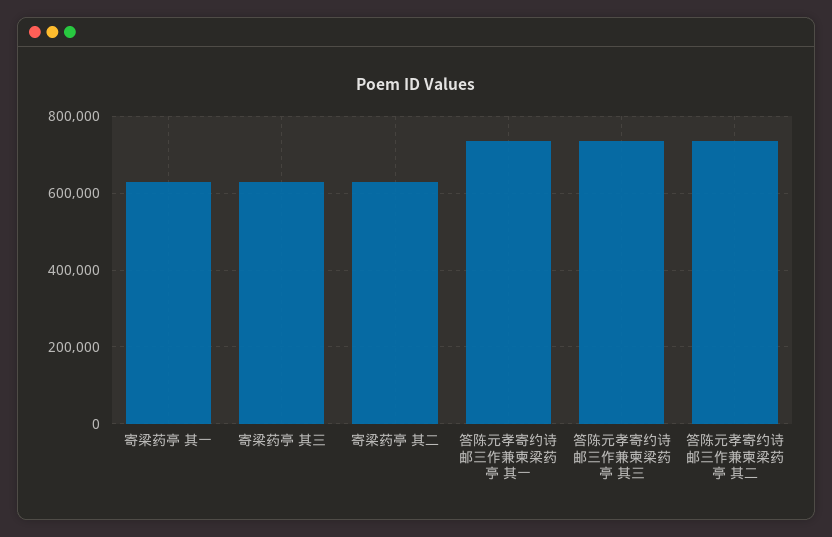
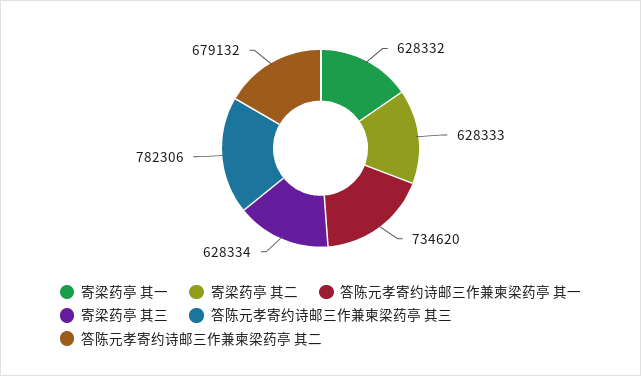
  {
    "寄梁药亭 其一": 628332,
    "寄梁药亭 其三": 628334,
    "寄梁药亭 其二": 628333,
    "答陈元孝寄约诗邮三作兼柬梁药亭 其一": 734620,
-   "答陈元孝寄约诗邮三作兼柬梁药亭 其三": 740000,
+   "答陈元孝寄约诗邮三作兼柬梁药亭 其三": 782306,
-   "答陈元孝寄约诗邮三作兼柬梁药亭 其二": 740000
+   "答陈元孝寄约诗邮三作兼柬梁药亭 其二": 679132
  }

